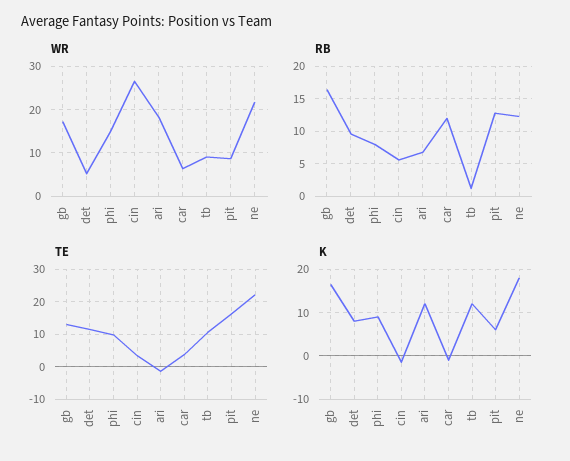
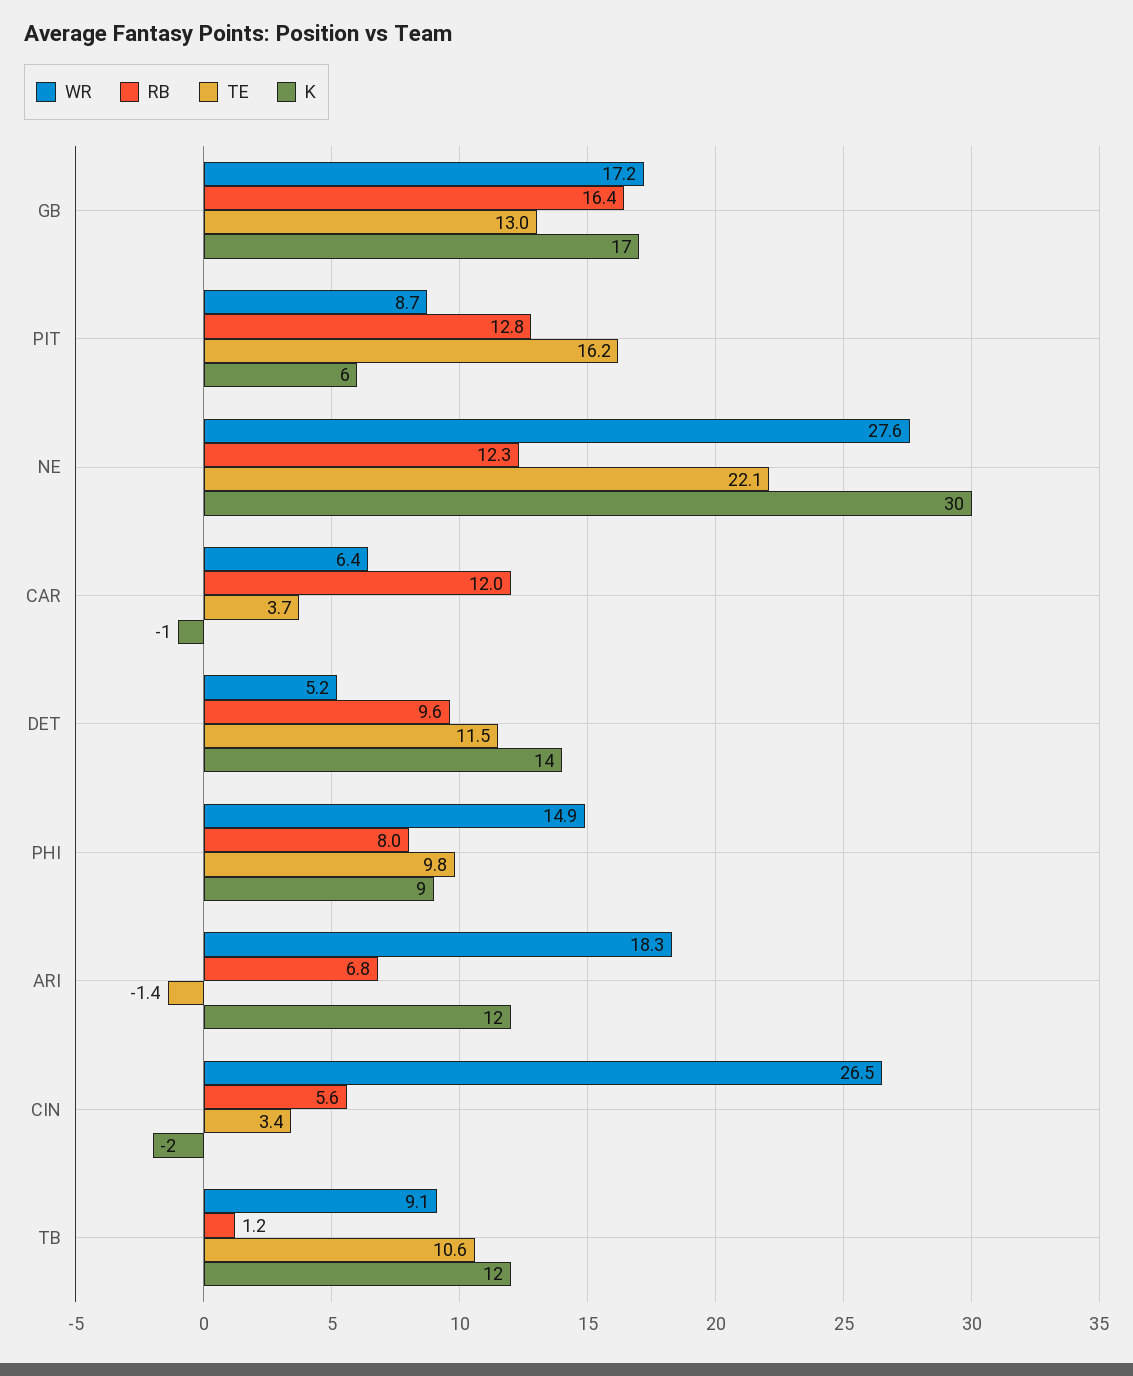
  {
    "WR": {
      "gb": 17.2,
      "det": 5.2,
      "phi": 14.9,
      "cin": 26.5,
      "ari": 18.3,
      "car": 6.4,
      "tb": 9.1,
      "pit": 8.7,
-     "ne": 22
+     "ne": 27.6
    },
    "RB": {
      "gb": 16.4,
      "det": 9.6,
      "phi": 8,
      "cin": 5.6,
      "ari": 6.8,
      "car": 12,
      "tb": 1.2,
      "pit": 12.8,
      "ne": 12.3
    },
    "TE": {
      "gb": 13,
      "det": 11.5,
      "phi": 9.8,
      "cin": 3.4,
      "ari": -1.4,
      "car": 3.7,
      "tb": 10.6,
      "pit": 16.2,
      "ne": 22.1
    },
    "K": {
      "gb": 17,
-     "det": 8,
+     "det": 14,
      "phi": 9,
      "cin": -2,
      "ari": 12,
      "car": -1,
      "tb": 12,
      "pit": 6,
-     "ne": 18
+     "ne": 30
    }
  }

